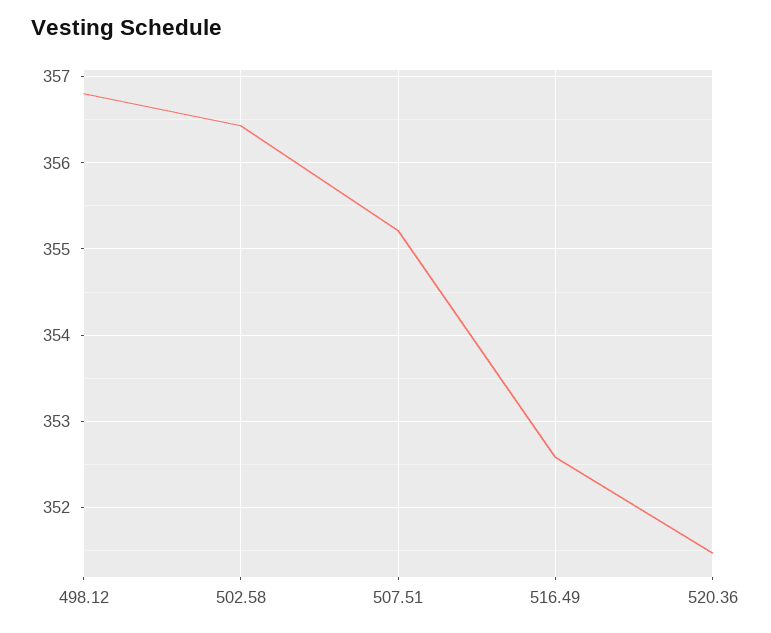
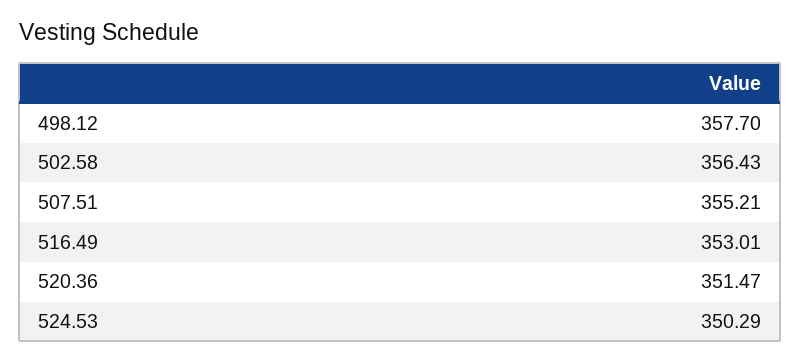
  {
-   "498.12": 356.8,
+   "498.12": 357.7,
    "502.58": 356.43,
    "507.51": 355.21,
-   "516.49": 352.6,
+   "516.49": 353.01,
-   "520.36": 351.47
+   "520.36": 351.47,
+   "524.53": 350.29
  }

